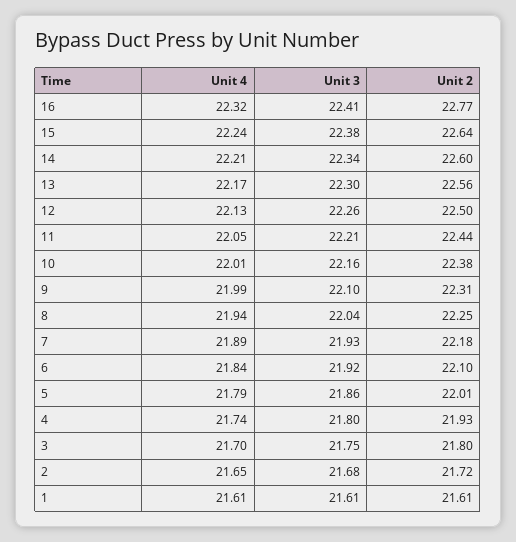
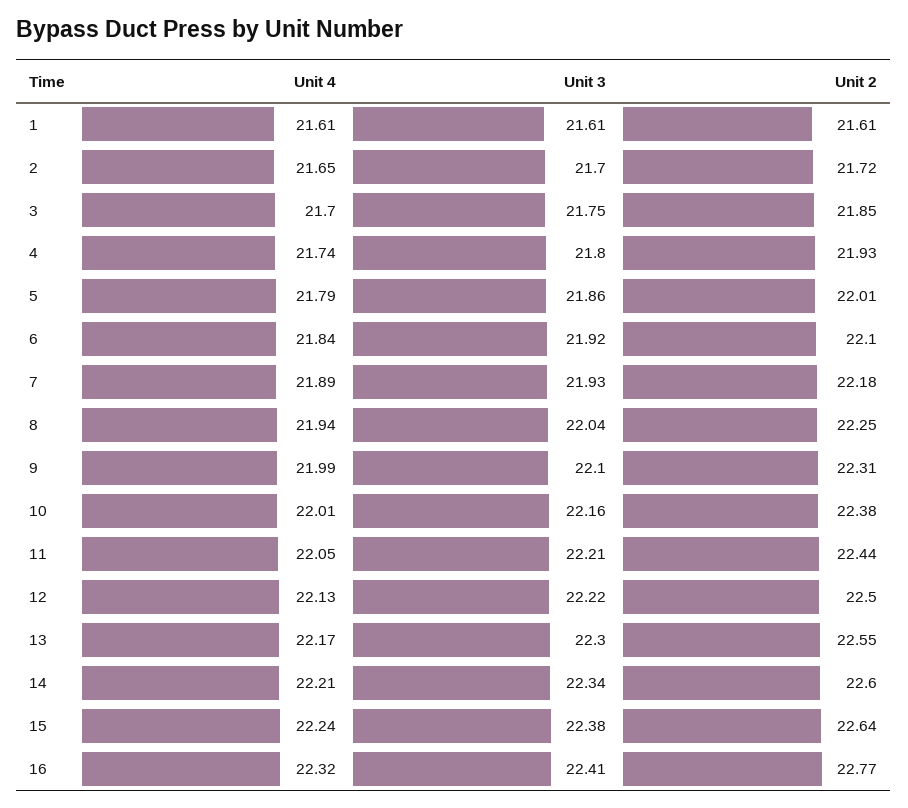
  {
    "Unit 4": {
      "16": 22.32,
      "15": 22.24,
      "14": 22.21,
      "13": 22.17,
      "12": 22.13,
      "11": 22.05,
      "10": 22.01,
      "9": 21.99,
      "8": 21.94,
      "7": 21.89,
      "6": 21.84,
      "5": 21.79,
      "4": 21.74,
      "3": 21.7,
      "2": 21.65,
      "1": 21.61
    },
    "Unit 3": {
      "16": 22.41,
      "15": 22.38,
      "14": 22.34,
      "13": 22.3,
-     "12": 22.26,
+     "12": 22.22,
      "11": 22.21,
      "10": 22.16,
      "9": 22.1,
      "8": 22.04,
      "7": 21.93,
      "6": 21.92,
      "5": 21.86,
      "4": 21.8,
      "3": 21.75,
-     "2": 21.68,
+     "2": 21.7,
      "1": 21.61
    },
    "Unit 2": {
      "16": 22.77,
      "15": 22.64,
      "14": 22.6,
-     "13": 22.56,
+     "13": 22.55,
      "12": 22.5,
      "11": 22.44,
      "10": 22.38,
      "9": 22.31,
      "8": 22.25,
      "7": 22.18,
      "6": 22.1,
      "5": 22.01,
      "4": 21.93,
-     "3": 21.8,
+     "3": 21.85,
      "2": 21.72,
      "1": 21.61
    }
  }

